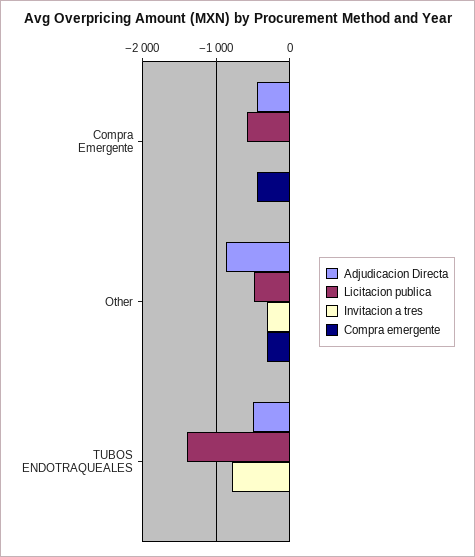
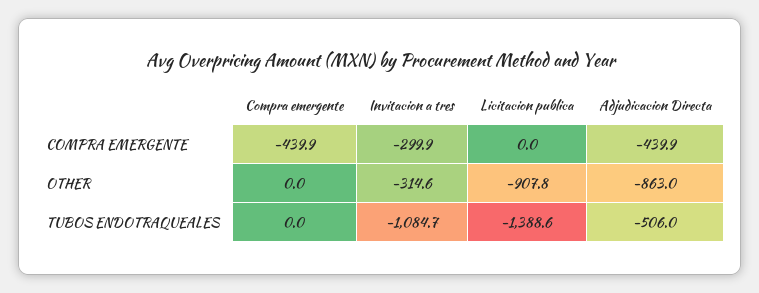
  {
    "Adjudicacion Directa": {
      "Compra Emergente": -439.9,
      "Other": -863,
      "TUBOS ENDOTRAQUEALES": -506
    },
    "Licitacion publica": {
-     "Compra Emergente": -600,
+     "Compra Emergente": 0,
-     "Other": -500,
+     "Other": -907.8,
      "TUBOS ENDOTRAQUEALES": -1388.6
    },
    "Invitacion a tres": {
-     "Compra Emergente": 0,
+     "Compra Emergente": -299.9,
      "Other": -314.6,
-     "TUBOS ENDOTRAQUEALES": -800
+     "TUBOS ENDOTRAQUEALES": -1084.7
    },
    "Compra emergente": {
      "Compra Emergente": -439.9,
-     "Other": -300,
+     "Other": 0,
      "TUBOS ENDOTRAQUEALES": 0
    }
  }

